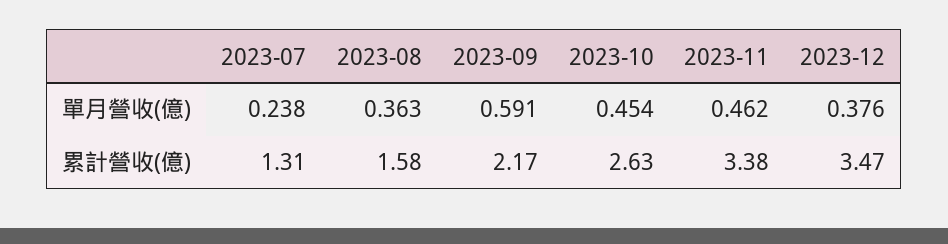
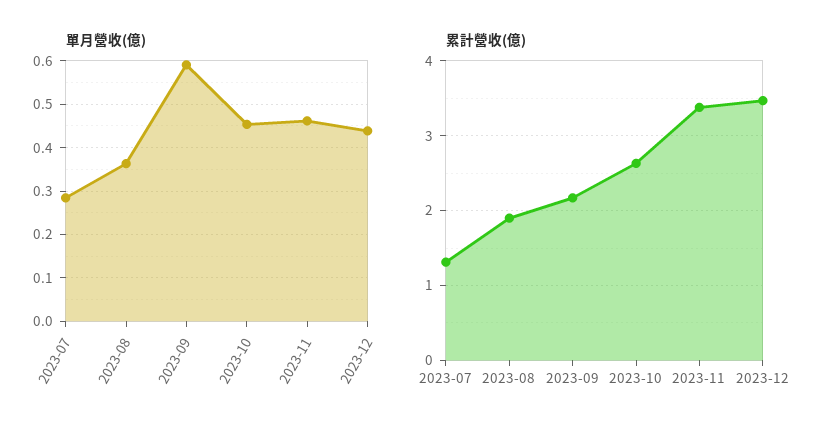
  {
    "單月營收(億)": {
-     "2023-07": 0.238,
+     "2023-07": 0.28,
      "2023-08": 0.363,
      "2023-09": 0.591,
      "2023-10": 0.454,
      "2023-11": 0.462,
-     "2023-12": 0.376
+     "2023-12": 0.44
    },
    "累計營收(億)": {
      "2023-07": 1.31,
-     "2023-08": 1.58,
+     "2023-08": 1.9,
      "2023-09": 2.17,
      "2023-10": 2.63,
      "2023-11": 3.38,
      "2023-12": 3.47
    }
  }

